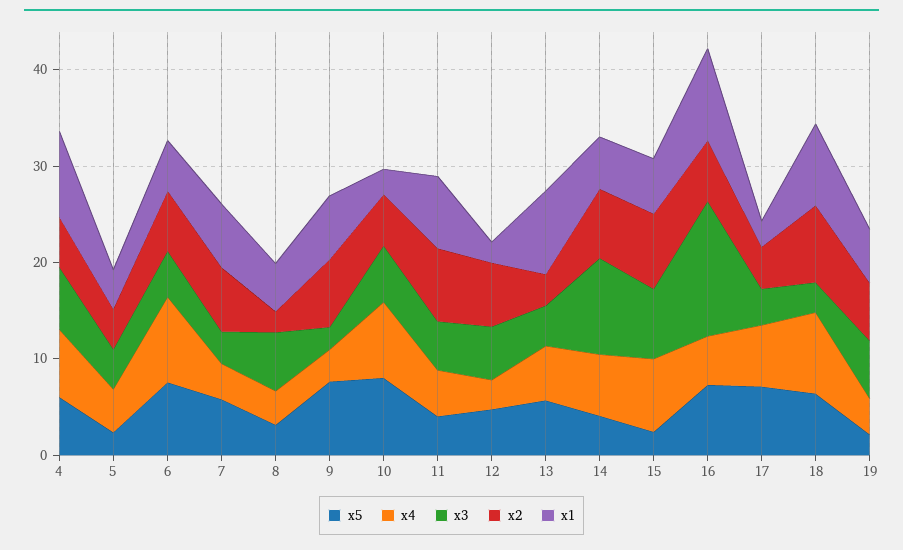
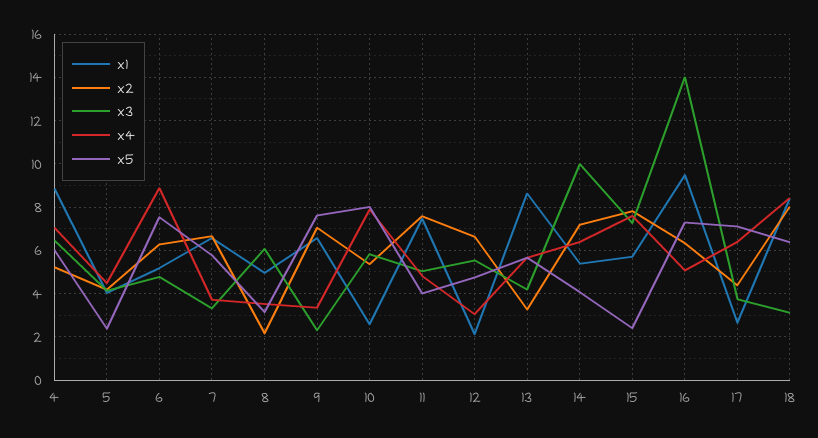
  {
    "x5": {
      "4": 6,
      "5": 2.5,
      "6": 7.5,
      "7": 6,
      "8": 3,
      "9": 7.5,
      "10": 8,
      "11": 4,
      "12": 5,
      "13": 5.5,
      "14": 4,
      "15": 2.5,
      "16": 7.5,
      "17": 7,
-     "18": 6.5,
+     "18": 6.5
-     "19": 2
    },
    "x4": {
      "4": 7,
      "5": 4.5,
      "6": 9,
      "7": 3.5,
      "8": 3.5,
      "9": 3.5,
      "10": 8,
      "11": 5,
      "12": 3,
      "13": 5.5,
      "14": 6.5,
      "15": 7.5,
      "16": 5,
      "17": 6.5,
-     "18": 8.5,
+     "18": 8.5
-     "19": 4
    },
    "x3": {
      "4": 6.5,
      "5": 4,
      "6": 5,
      "7": 3.5,
      "8": 6,
      "9": 2.5,
      "10": 6,
      "11": 5,
      "12": 5.5,
      "13": 4,
      "14": 10,
      "15": 7.5,
      "16": 14,
      "17": 4,
-     "18": 3,
+     "18": 3
-     "19": 6
    },
    "x2": {
      "4": 5,
      "5": 4,
      "6": 6.5,
      "7": 6.5,
      "8": 2,
      "9": 7,
      "10": 5.5,
      "11": 7.5,
      "12": 6.5,
      "13": 3.5,
      "14": 7,
      "15": 8,
      "16": 6.5,
      "17": 4.5,
-     "18": 8,
+     "18": 8
-     "19": 6
    },
    "x1": {
      "4": 9,
      "5": 4,
      "6": 5,
      "7": 6.5,
      "8": 5,
      "9": 6.5,
      "10": 2.5,
      "11": 7.5,
      "12": 2,
      "13": 8.5,
      "14": 5.5,
      "15": 5.5,
      "16": 9.5,
      "17": 2.5,
-     "18": 8.5,
+     "18": 8.5
-     "19": 6
    }
  }

